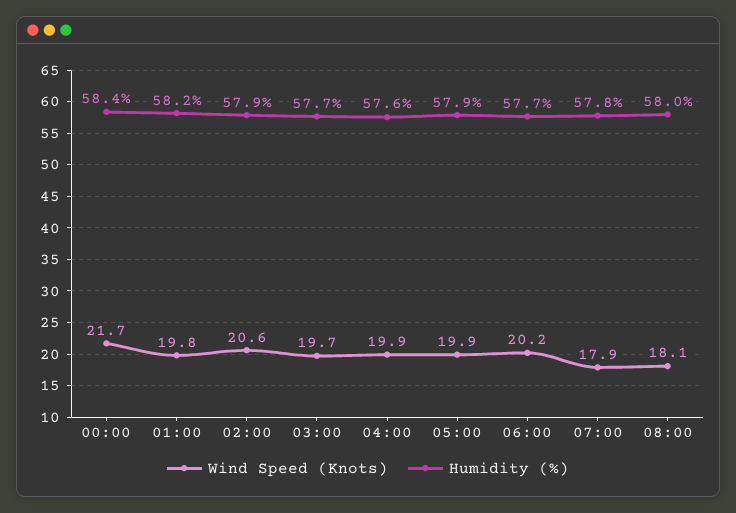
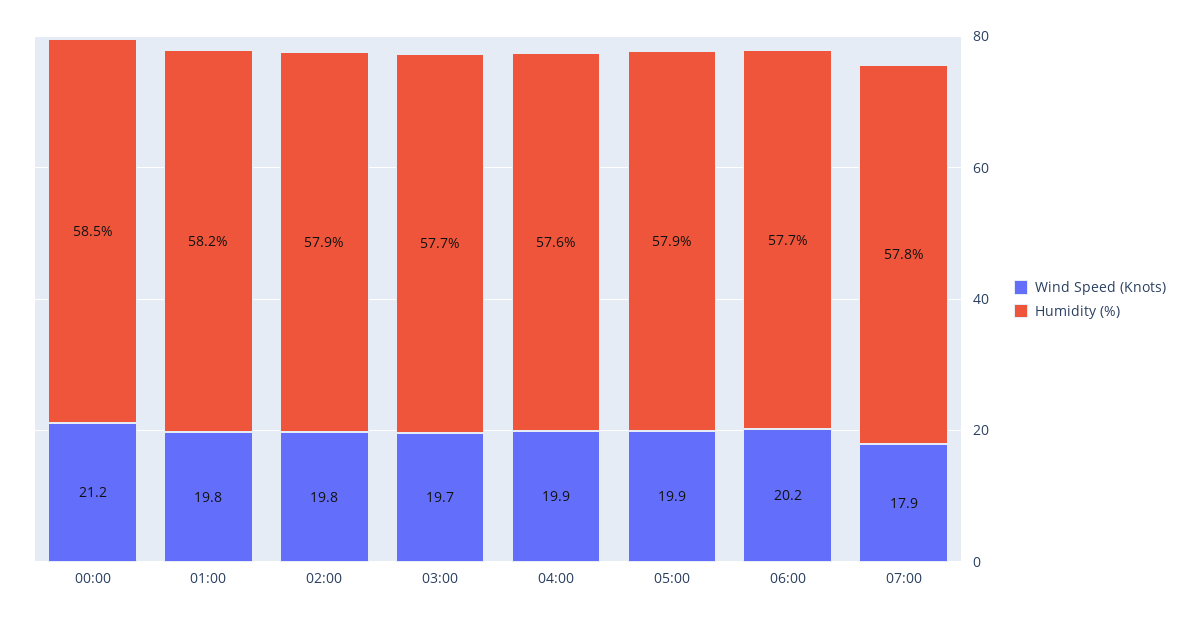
  {
    "Wind Speed (Knots)": {
-     "00:00": 21.7,
+     "00:00": 21.2,
      "01:00": 19.8,
-     "02:00": 20.6,
+     "02:00": 19.8,
      "03:00": 19.7,
      "04:00": 19.9,
      "05:00": 19.9,
      "06:00": 20.2,
-     "07:00": 17.9,
+     "07:00": 17.9
-     "08:00": 18.1
    },
    "Humidity (%)": {
-     "00:00": 58.4,
+     "00:00": 58.5,
      "01:00": 58.2,
      "02:00": 57.9,
      "03:00": 57.7,
      "04:00": 57.6,
      "05:00": 57.9,
      "06:00": 57.7,
-     "07:00": 57.8,
+     "07:00": 57.8
-     "08:00": 58
    }
  }

